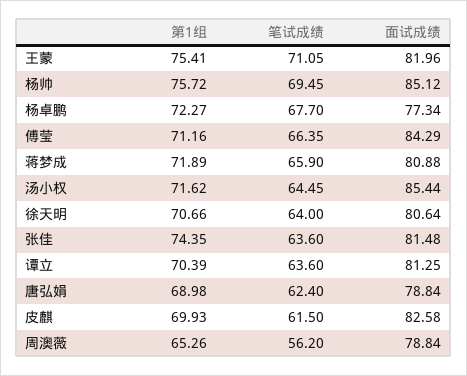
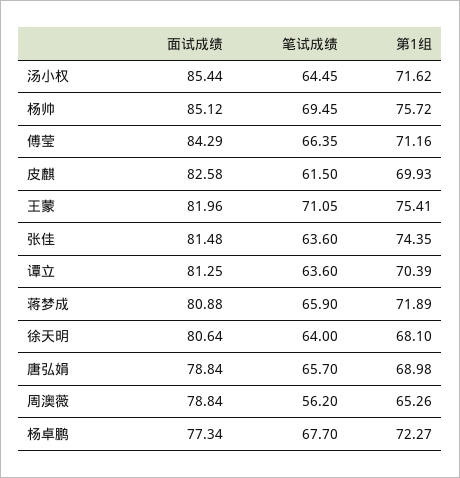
  {
    "第1组": {
      "王蒙": 75.41,
      "杨帅": 75.72,
      "杨卓鹏": 72.27,
      "傅莹": 71.16,
      "蒋梦成": 71.89,
      "汤小权": 71.62,
-     "徐天明": 70.66,
+     "徐天明": 68.1,
      "张佳": 74.35,
      "谭立": 70.39,
      "唐弘娟": 68.98,
      "皮麒": 69.93,
      "周澳薇": 65.26
    },
    "笔试成绩": {
      "王蒙": 71.05,
      "杨帅": 69.45,
      "杨卓鹏": 67.7,
      "傅莹": 66.35,
      "蒋梦成": 65.9,
      "汤小权": 64.45,
      "徐天明": 64,
      "张佳": 63.6,
      "谭立": 63.6,
-     "唐弘娟": 62.4,
+     "唐弘娟": 65.7,
      "皮麒": 61.5,
      "周澳薇": 56.2
    },
    "面试成绩": {
      "王蒙": 81.96,
      "杨帅": 85.12,
      "杨卓鹏": 77.34,
      "傅莹": 84.29,
      "蒋梦成": 80.88,
      "汤小权": 85.44,
      "徐天明": 80.64,
      "张佳": 81.48,
      "谭立": 81.25,
      "唐弘娟": 78.84,
      "皮麒": 82.58,
      "周澳薇": 78.84
    }
  }

